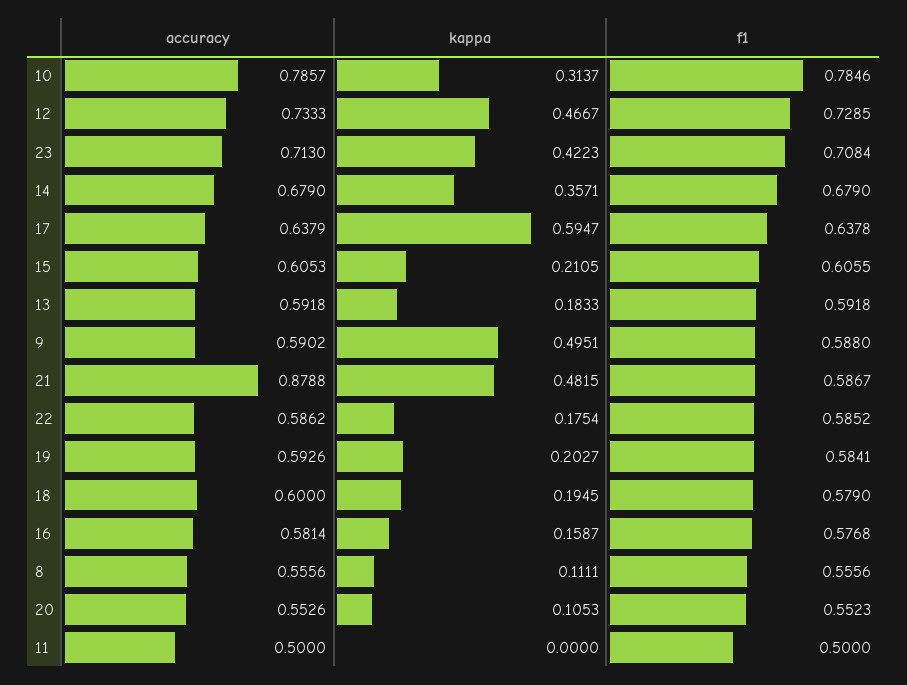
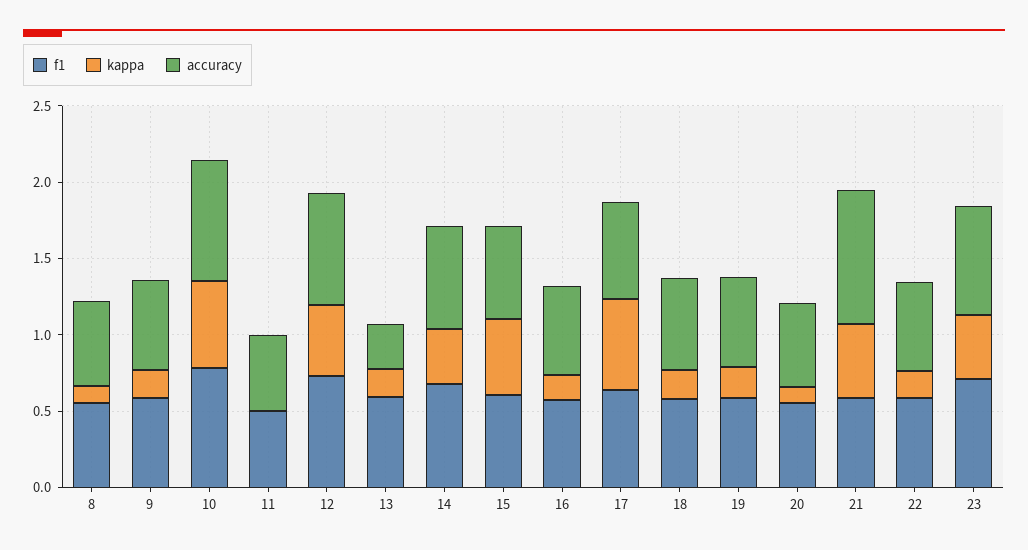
  {
    "accuracy": {
      "10": 0.7857,
      "12": 0.7333,
      "23": 0.713,
      "14": 0.679,
      "17": 0.6379,
      "15": 0.6053,
-     "13": 0.5918,
+     "13": 0.3,
      "9": 0.5902,
      "21": 0.8788,
      "22": 0.5862,
      "19": 0.5926,
      "18": 0.6,
      "16": 0.5814,
      "8": 0.5556,
      "20": 0.5526,
      "11": 0.5
    },
    "kappa": {
-     "10": 0.3137,
+     "10": 0.6,
      "12": 0.4667,
      "23": 0.4223,
      "14": 0.3571,
      "17": 0.5947,
-     "15": 0.2105,
+     "15": 0.5,
      "13": 0.1833,
-     "9": 0.4951,
+     "9": 0.2,
      "21": 0.4815,
      "22": 0.1754,
      "19": 0.2027,
      "18": 0.1945,
      "16": 0.1587,
      "8": 0.1111,
      "20": 0.1053,
      "11": 0
    },
    "f1": {
      "10": 0.7846,
      "12": 0.7285,
      "23": 0.7084,
      "14": 0.679,
      "17": 0.6378,
      "15": 0.6055,
      "13": 0.5918,
      "9": 0.588,
      "21": 0.5867,
      "22": 0.5852,
      "19": 0.5841,
      "18": 0.579,
      "16": 0.5768,
      "8": 0.5556,
      "20": 0.5523,
      "11": 0.5
    }
  }

